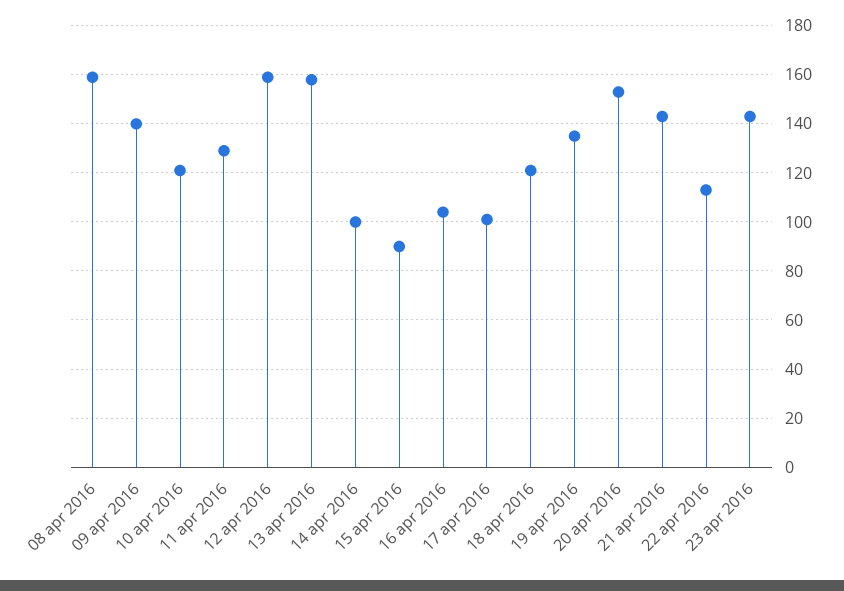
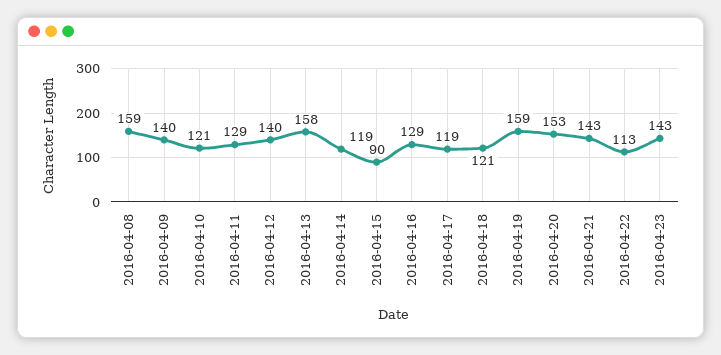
  {
    "08 apr 2016": 159,
    "09 apr 2016": 140,
    "10 apr 2016": 121,
    "11 apr 2016": 129,
-   "12 apr 2016": 160,
+   "12 apr 2016": 140,
    "13 apr 2016": 158,
-   "14 apr 2016": 100,
+   "14 apr 2016": 119,
    "15 apr 2016": 90,
-   "16 apr 2016": 105,
+   "16 apr 2016": 129,
-   "17 apr 2016": 100,
+   "17 apr 2016": 119,
    "18 apr 2016": 121,
-   "19 apr 2016": 135,
+   "19 apr 2016": 159,
    "20 apr 2016": 153,
    "21 apr 2016": 143,
    "22 apr 2016": 113,
    "23 apr 2016": 143
  }

